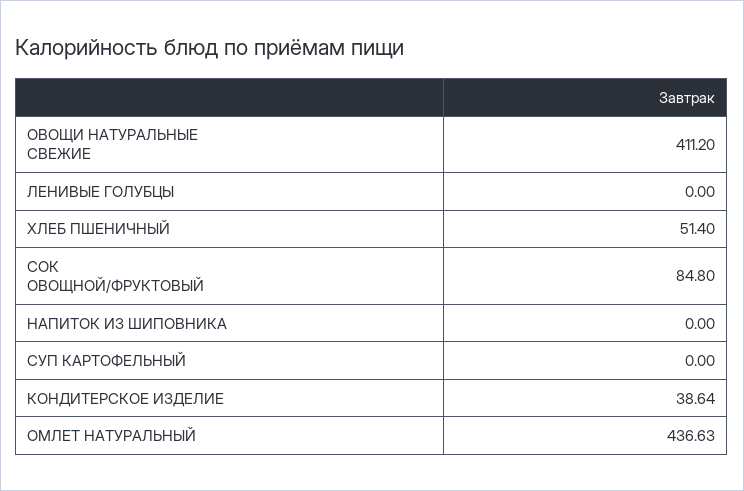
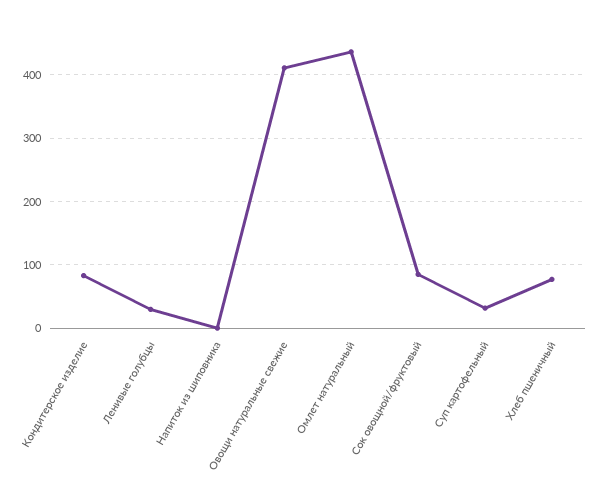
  {
    "ОВОЩИ НАТУРАЛЬНЫЕ СВЕЖИЕ": 411.2,
-   "ЛЕНИВЫЕ ГОЛУБЦЫ": 0,
+   "ЛЕНИВЫЕ ГОЛУБЦЫ": 30,
-   "ХЛЕБ ПШЕНИЧНЫЙ": 51.4,
+   "ХЛЕБ ПШЕНИЧНЫЙ": 80,
    "СОК ОВОЩНОЙ/ФРУКТОВЫЙ": 84.8,
    "НАПИТОК ИЗ ШИПОВНИКА": 0,
-   "СУП КАРТОФЕЛЬНЫЙ": 0,
+   "СУП КАРТОФЕЛЬНЫЙ": 30,
-   "КОНДИТЕРСКОЕ ИЗДЕЛИЕ": 38.64,
+   "КОНДИТЕРСКОЕ ИЗДЕЛИЕ": 80,
    "ОМЛЕТ НАТУРАЛЬНЫЙ": 436.63
  }

